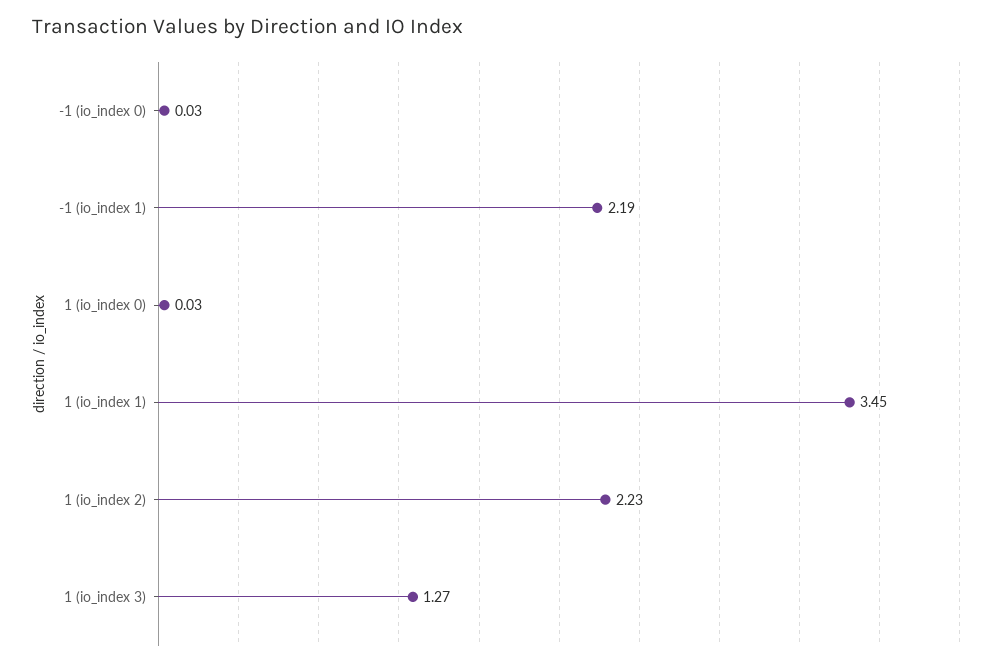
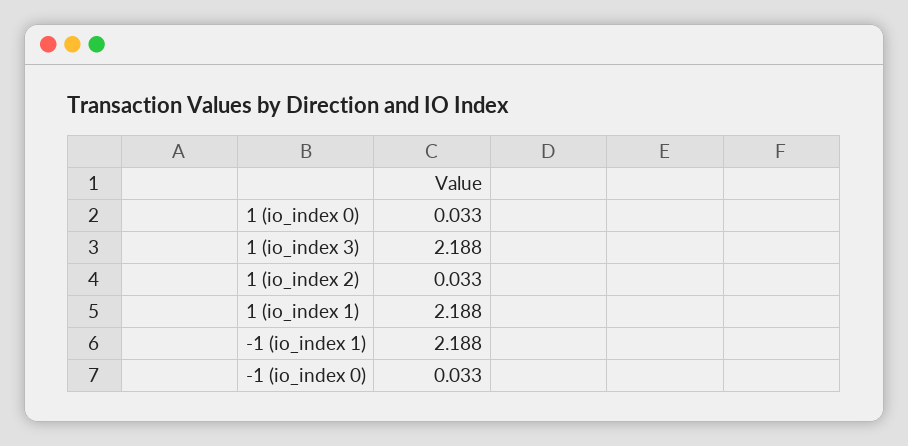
  {
    "-1 (io_index 0)": 0.033,
    "-1 (io_index 1)": 2.188,
    "1 (io_index 0)": 0.033,
-   "1 (io_index 1)": 3.45,
+   "1 (io_index 1)": 2.188,
-   "1 (io_index 2)": 2.23,
+   "1 (io_index 2)": 0.033,
-   "1 (io_index 3)": 1.27
+   "1 (io_index 3)": 2.188
  }

